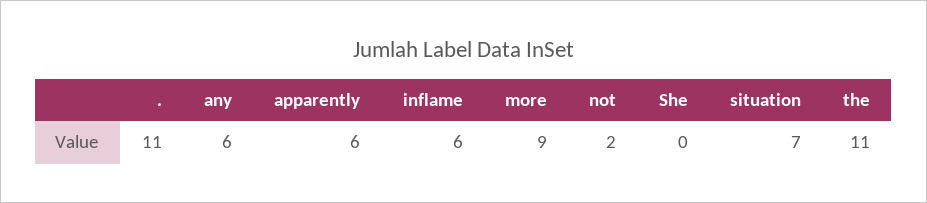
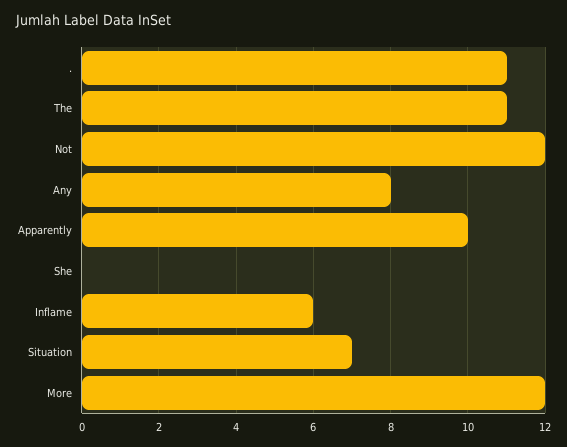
  {
    ".": 11,
-   "any": 6,
+   "any": 8,
-   "apparently": 6,
+   "apparently": 10,
    "inflame": 6,
-   "more": 9,
+   "more": 12,
-   "not": 2,
+   "not": 12,
    "She": 0,
    "situation": 7,
    "the": 11
  }

